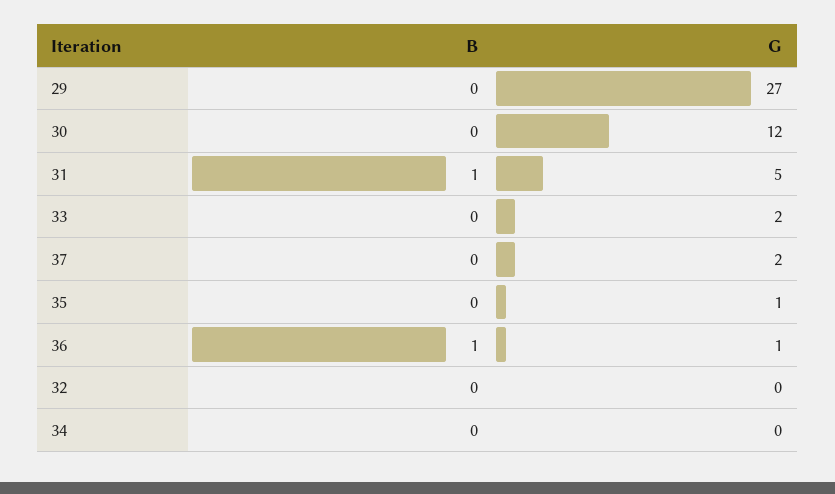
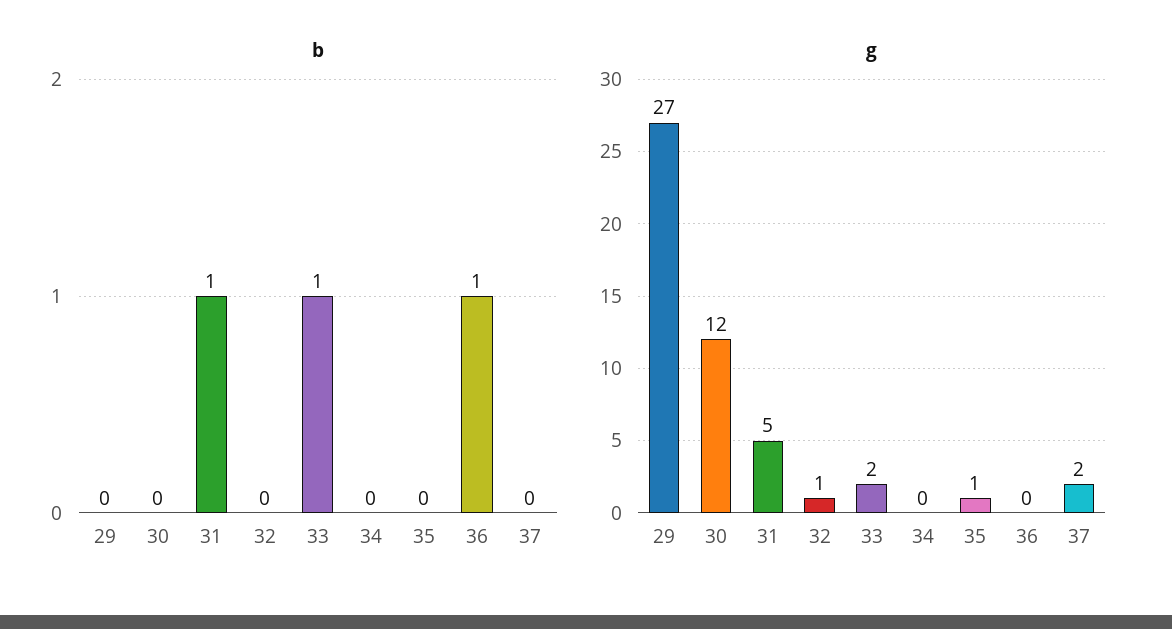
  {
    "B": {
      "29": 0,
      "30": 0,
      "31": 1,
-     "33": 0,
+     "33": 1,
      "37": 0,
      "35": 0,
      "36": 1,
      "32": 0,
      "34": 0
    },
    "G": {
      "29": 27,
      "30": 12,
      "31": 5,
      "33": 2,
      "37": 2,
      "35": 1,
-     "36": 1,
+     "36": 0,
-     "32": 0,
+     "32": 1,
      "34": 0
    }
  }

